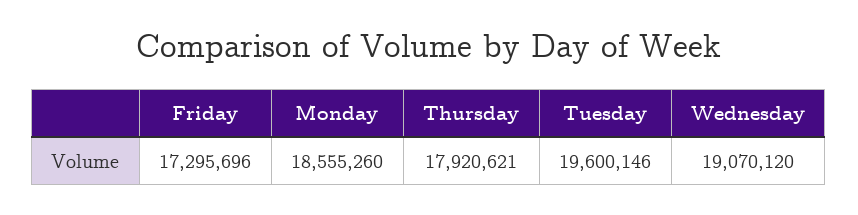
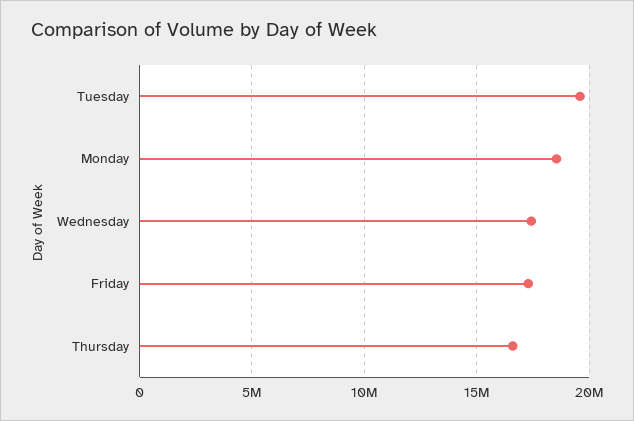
  {
    "Friday": 17295696,
    "Monday": 18555260,
-   "Thursday": 17920621,
+   "Thursday": 16500000,
    "Tuesday": 19600146,
-   "Wednesday": 19070120
+   "Wednesday": 17500000
  }

